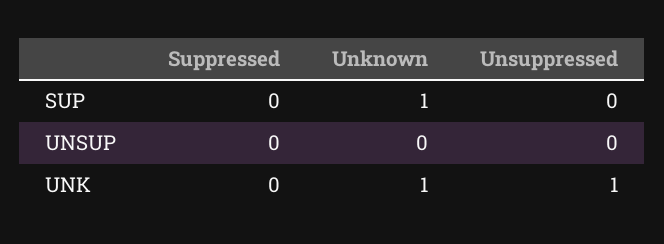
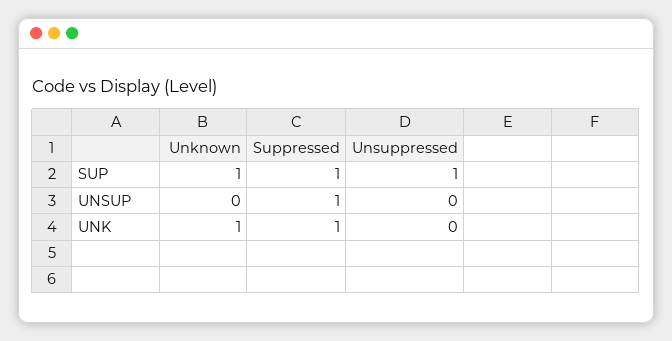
  {
    "Suppressed": {
-     "SUP": 0,
+     "SUP": 1,
-     "UNSUP": 0,
+     "UNSUP": 1,
-     "UNK": 0
+     "UNK": 1
    },
    "Unknown": {
      "SUP": 1,
      "UNSUP": 0,
      "UNK": 1
    },
    "Unsuppressed": {
-     "SUP": 0,
+     "SUP": 1,
      "UNSUP": 0,
-     "UNK": 1
+     "UNK": 0
    }
  }

